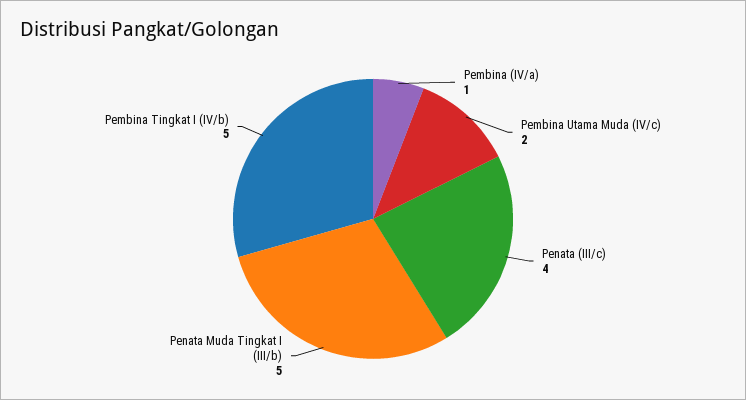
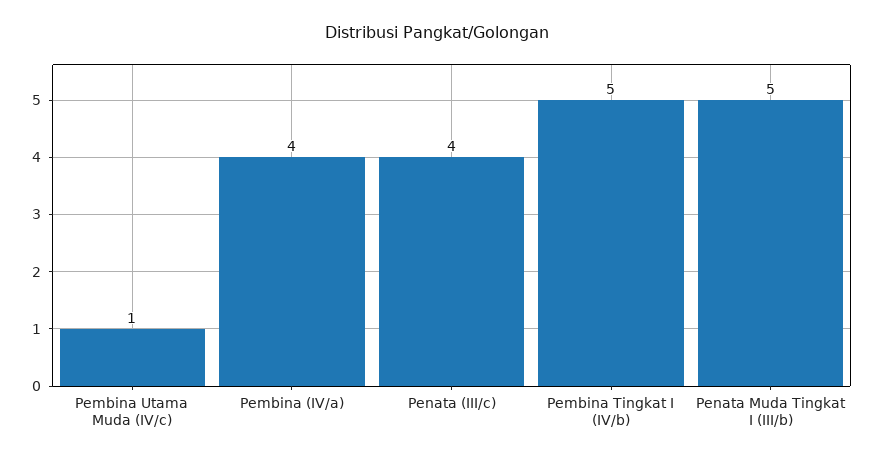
  {
-   "Pembina (IV/a)": 1,
+   "Pembina (IV/a)": 4,
-   "Pembina Utama Muda (IV/c)": 2,
+   "Pembina Utama Muda (IV/c)": 1,
    "Penata (III/c)": 4,
    "Penata Muda Tingkat I (III/b)": 5,
    "Pembina Tingkat I (IV/b)": 5
  }

